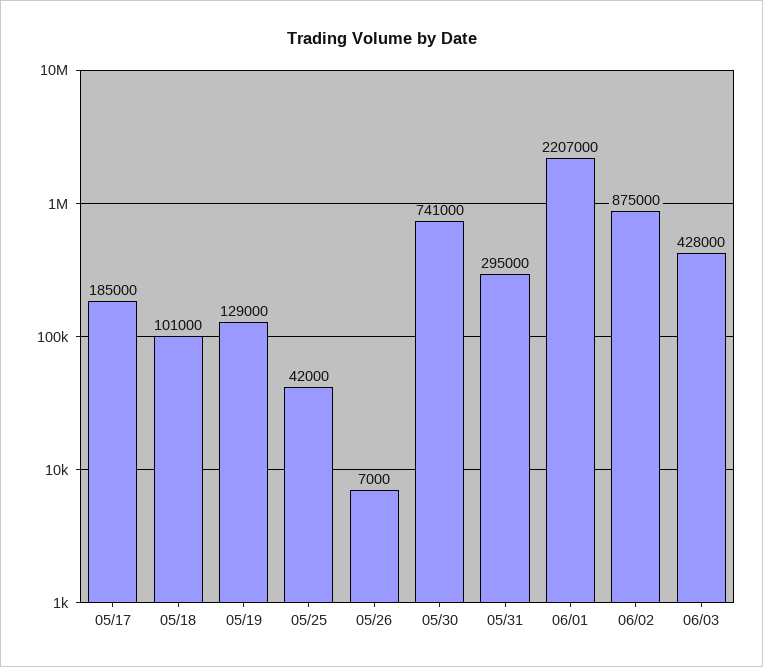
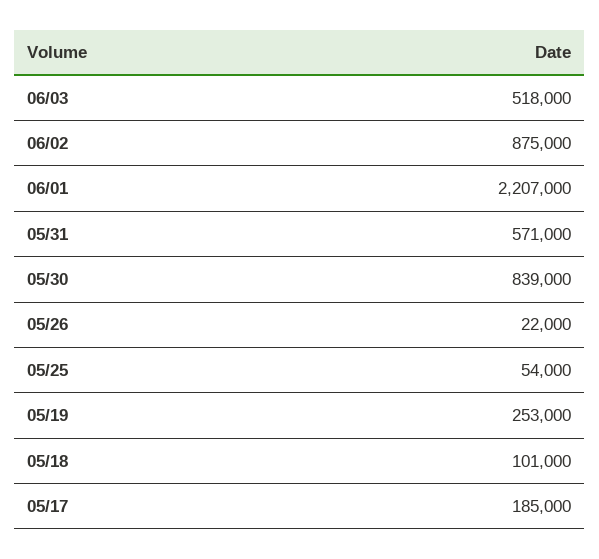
  {
    "05/17": 185000,
    "05/18": 101000,
-   "05/19": 129000,
+   "05/19": 253000,
-   "05/25": 42000,
+   "05/25": 54000,
-   "05/26": 7000,
+   "05/26": 22000,
-   "05/30": 741000,
+   "05/30": 839000,
-   "05/31": 295000,
+   "05/31": 571000,
    "06/01": 2207000,
    "06/02": 875000,
-   "06/03": 428000
+   "06/03": 518000
  }

